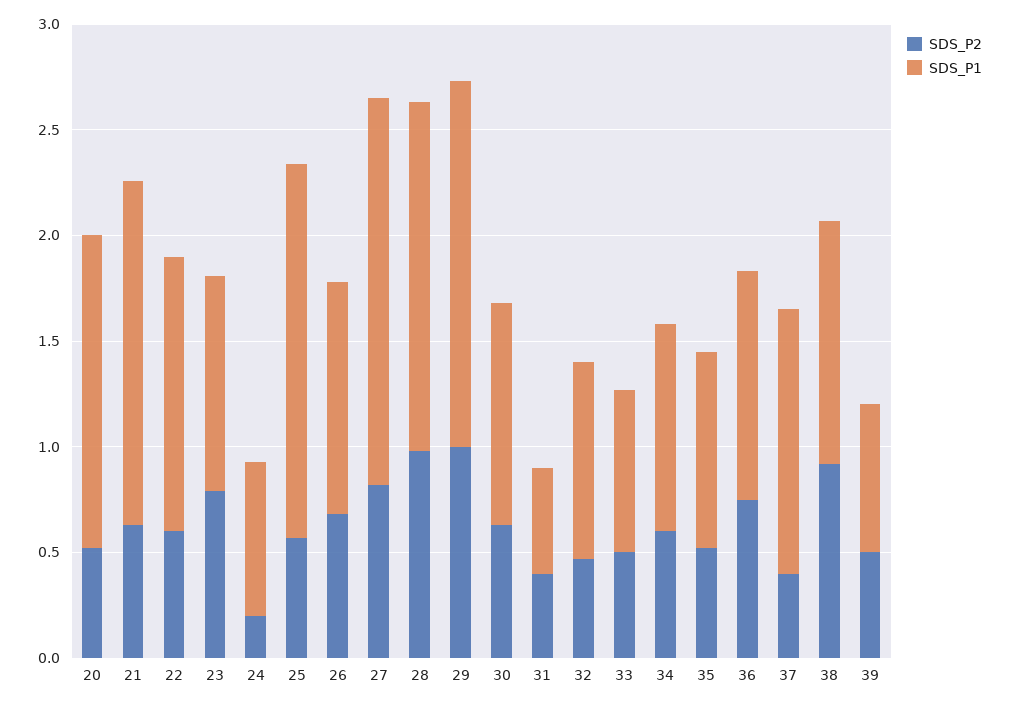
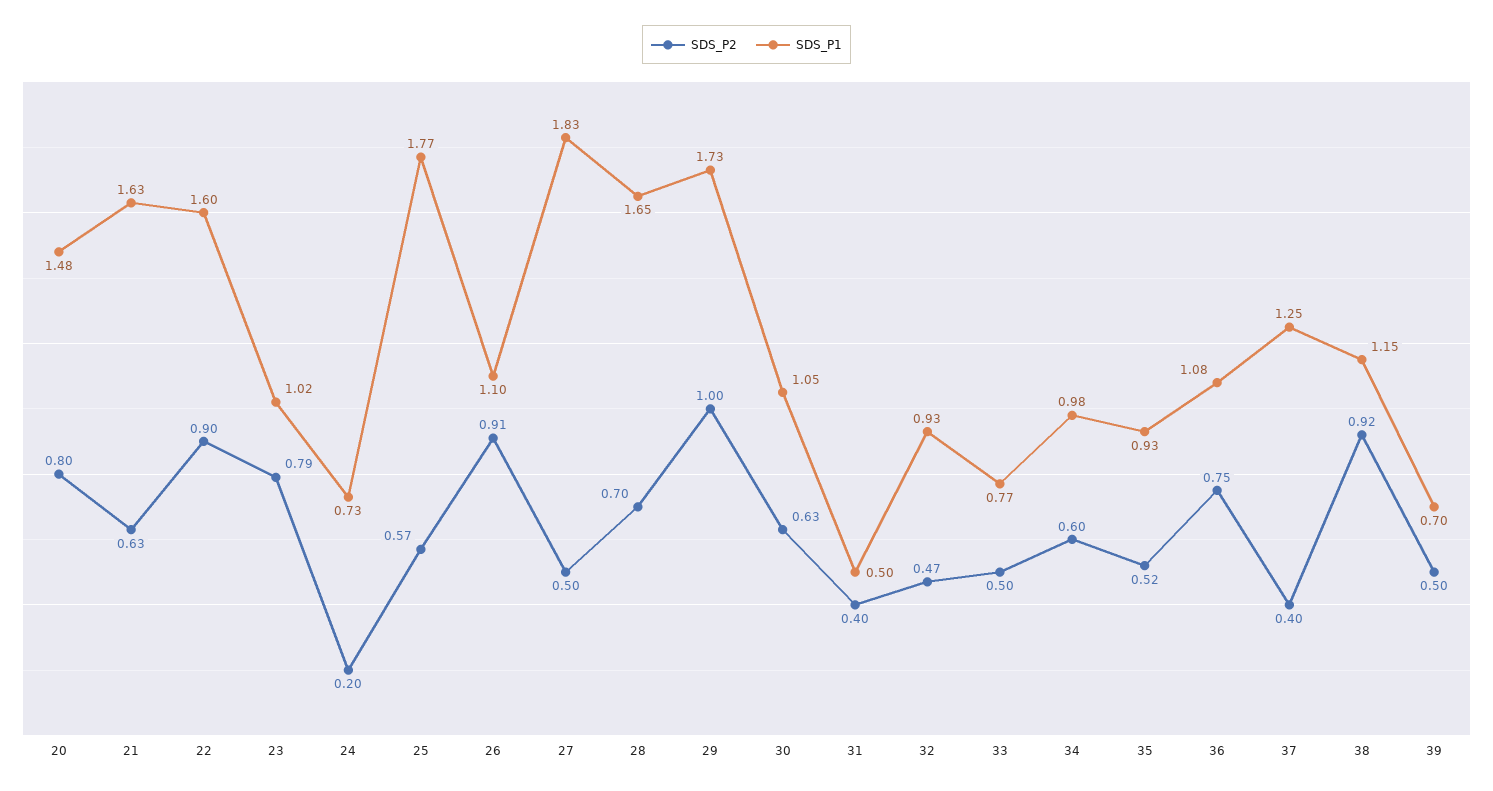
  {
    "SDS_P2": {
-     "20": 0.5,
+     "20": 0.8,
      "21": 0.63,
-     "22": 0.6,
+     "22": 0.9,
      "23": 0.79,
      "24": 0.2,
      "25": 0.57,
-     "26": 0.7,
+     "26": 0.91,
-     "27": 0.8,
+     "27": 0.5,
-     "28": 1,
+     "28": 0.7,
      "29": 1,
      "30": 0.63,
      "31": 0.4,
      "32": 0.47,
      "33": 0.5,
      "34": 0.6,
      "35": 0.52,
      "36": 0.75,
      "37": 0.4,
      "38": 0.92,
      "39": 0.5
    },
    "SDS_P1": {
      "20": 1.48,
      "21": 1.63,
-     "22": 1.3,
+     "22": 1.6,
      "23": 1.02,
      "24": 0.73,
      "25": 1.77,
      "26": 1.1,
      "27": 1.83,
      "28": 1.65,
      "29": 1.73,
      "30": 1.05,
      "31": 0.5,
      "32": 0.93,
      "33": 0.77,
      "34": 0.98,
      "35": 0.93,
      "36": 1.08,
      "37": 1.25,
      "38": 1.15,
      "39": 0.7
    }
  }

